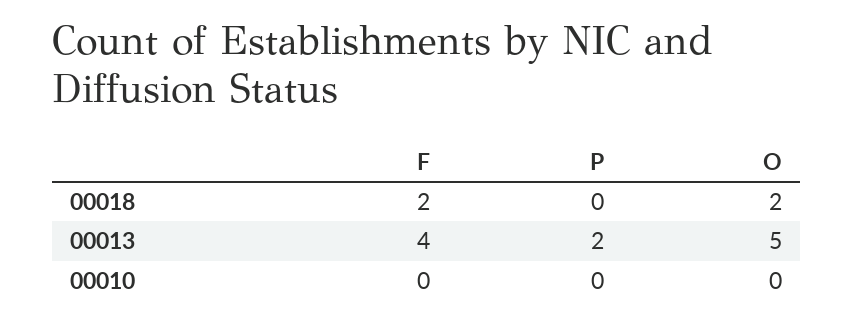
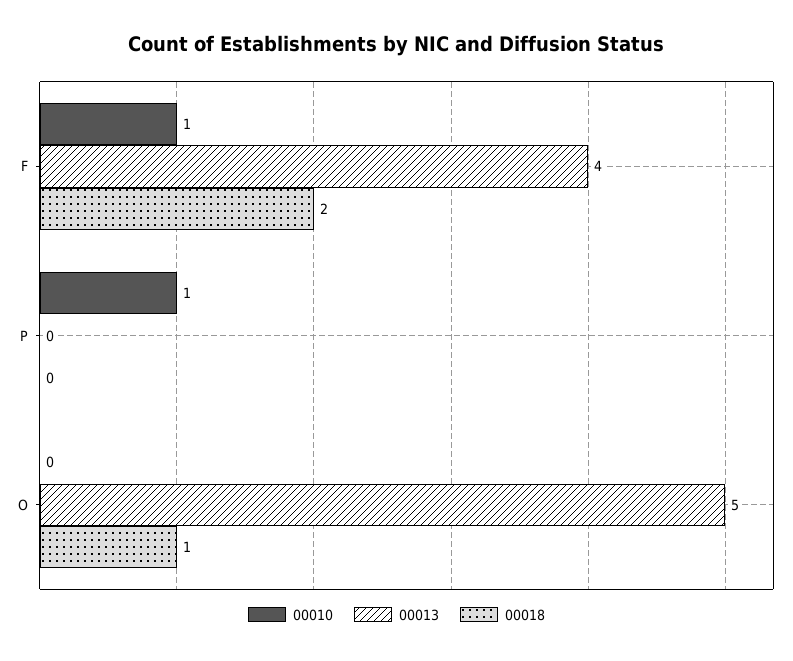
  {
    "00018": {
      "F": 2,
      "P": 0,
-     "O": 2
+     "O": 1
    },
    "00013": {
      "F": 4,
-     "P": 2,
+     "P": 0,
      "O": 5
    },
    "00010": {
-     "F": 0,
+     "F": 1,
-     "P": 0,
+     "P": 1,
      "O": 0
    }
  }

